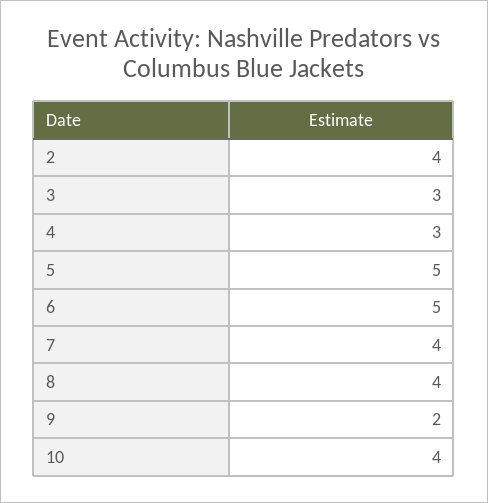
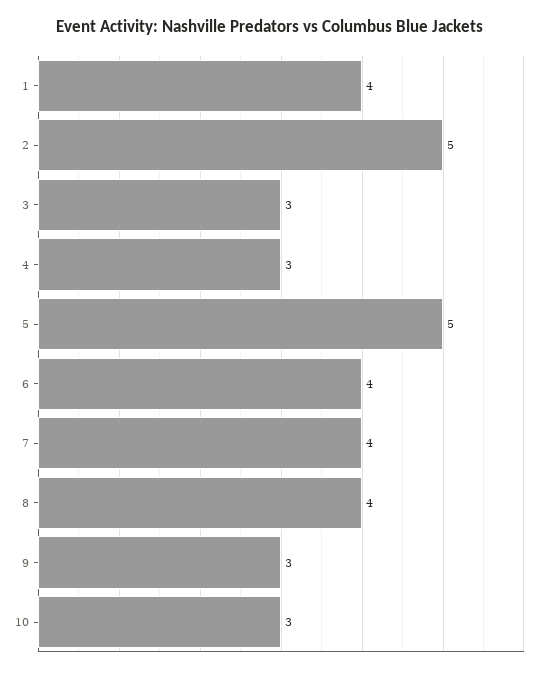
  {
-   "2": 4,
+   "2": 5,
    "3": 3,
    "4": 3,
    "5": 5,
-   "6": 5,
+   "6": 4,
    "7": 4,
    "8": 4,
-   "9": 2,
+   "9": 3,
-   "10": 4
+   "10": 3,
+   "1": 4
  }

